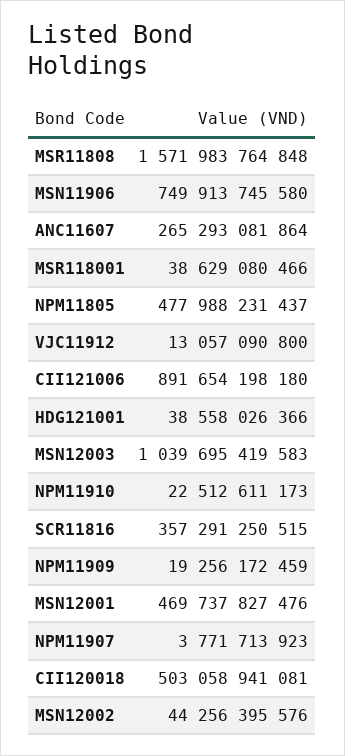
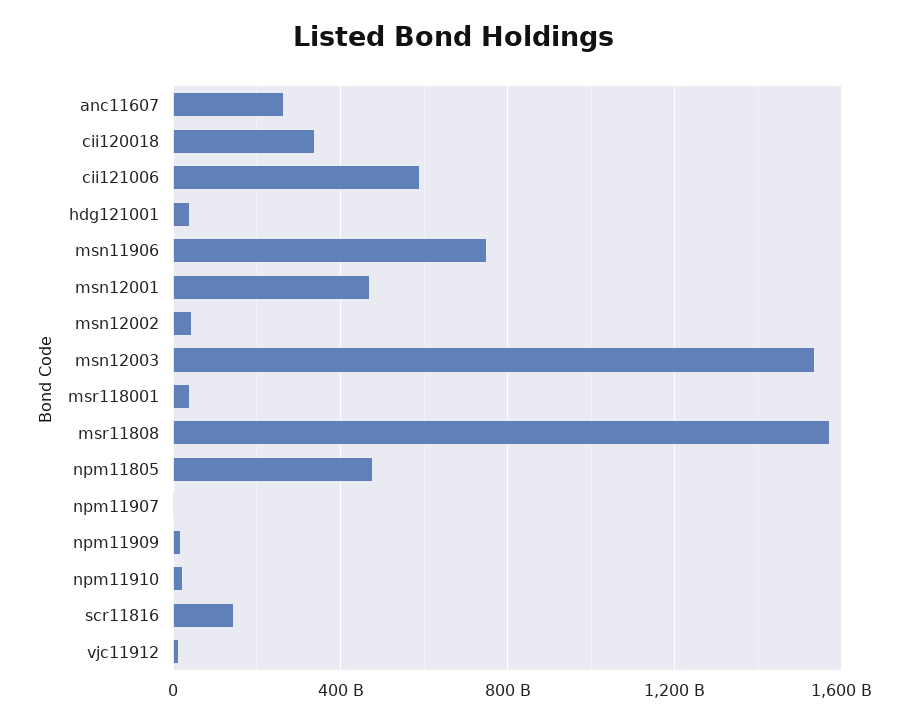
  {
    "MSR11808": 1571983764848,
    "MSN11906": 749913745580,
    "ANC11607": 265293081864,
    "MSR118001": 38629080466,
    "NPM11805": 477988231437,
    "VJC11912": 13057090800,
-   "CII121006": 891654198180,
+   "CII121006": 600000000000,
    "HDG121001": 38558026366,
-   "MSN12003": 1039695419583,
+   "MSN12003": 1550000000000,
    "NPM11910": 22512611173,
-   "SCR11816": 357291250515,
+   "SCR11816": 150000000000,
    "NPM11909": 19256172459,
    "MSN12001": 469737827476,
    "NPM11907": 3771713923,
-   "CII120018": 503058941081,
+   "CII120018": 350000000000,
    "MSN12002": 44256395576
  }

